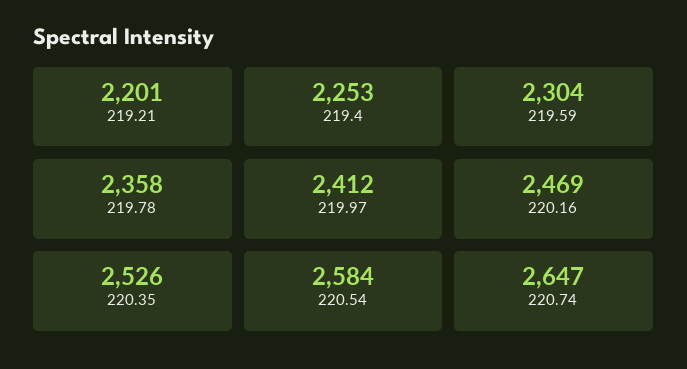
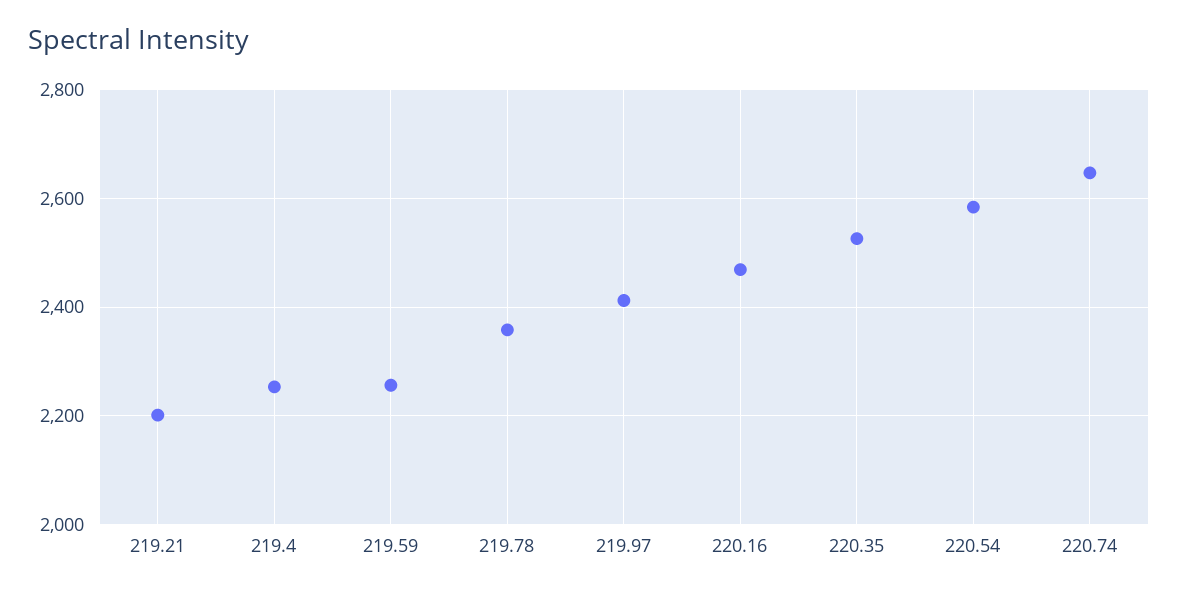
  {
    "219.21": 2201,
    "219.4": 2253,
-   "219.59": 2304,
+   "219.59": 2260,
    "219.78": 2358,
    "219.97": 2412,
    "220.16": 2469,
    "220.35": 2526,
    "220.54": 2584,
    "220.74": 2647
  }

